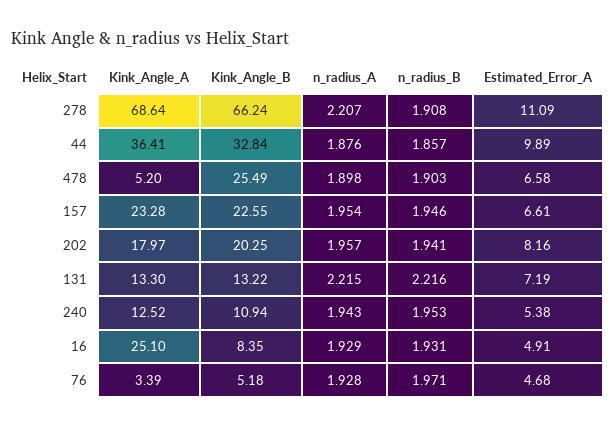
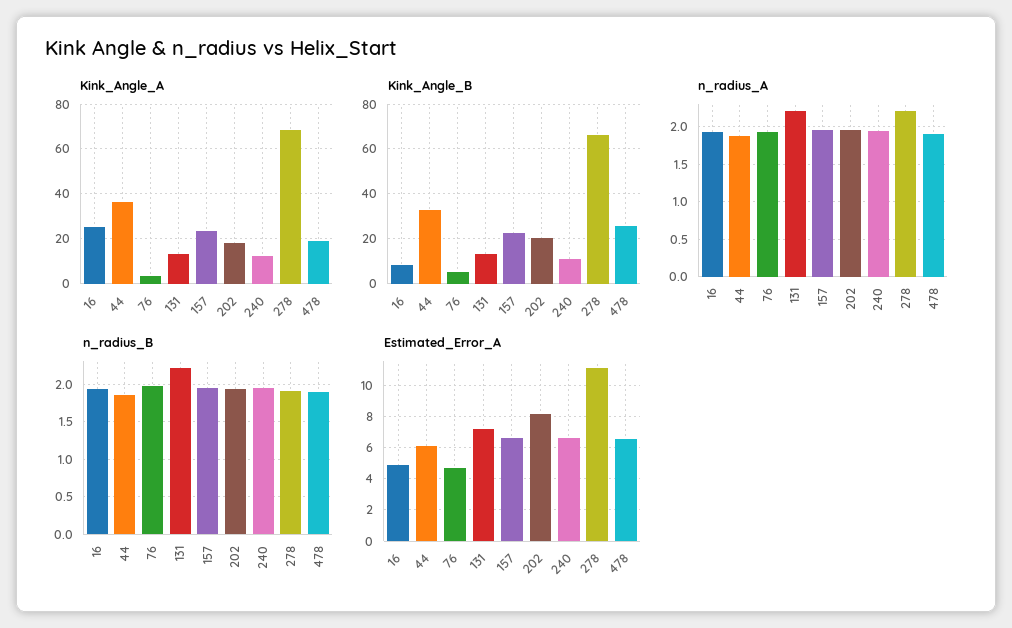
  {
    "Kink_Angle_A": {
      "278": 68.64,
      "44": 36.41,
-     "478": 5.2,
+     "478": 20,
      "157": 23.28,
      "202": 17.97,
      "131": 13.3,
      "240": 12.52,
      "16": 25.1,
      "76": 3.39
    },
    "Kink_Angle_B": {
      "278": 66.24,
      "44": 32.84,
      "478": 25.49,
      "157": 22.55,
      "202": 20.25,
      "131": 13.22,
      "240": 10.94,
      "16": 8.35,
      "76": 5.18
    },
    "n_radius_A": {
      "278": 2.207,
      "44": 1.876,
      "478": 1.898,
      "157": 1.954,
      "202": 1.957,
      "131": 2.215,
      "240": 1.943,
      "16": 1.929,
      "76": 1.928
    },
    "n_radius_B": {
      "278": 1.908,
      "44": 1.857,
      "478": 1.903,
      "157": 1.946,
      "202": 1.941,
      "131": 2.216,
      "240": 1.953,
      "16": 1.931,
      "76": 1.971
    },
    "Estimated_Error_A": {
      "278": 11.09,
-     "44": 9.89,
+     "44": 6,
      "478": 6.58,
      "157": 6.61,
      "202": 8.16,
      "131": 7.19,
-     "240": 5.38,
+     "240": 6.5,
      "16": 4.91,
      "76": 4.68
    }
  }

